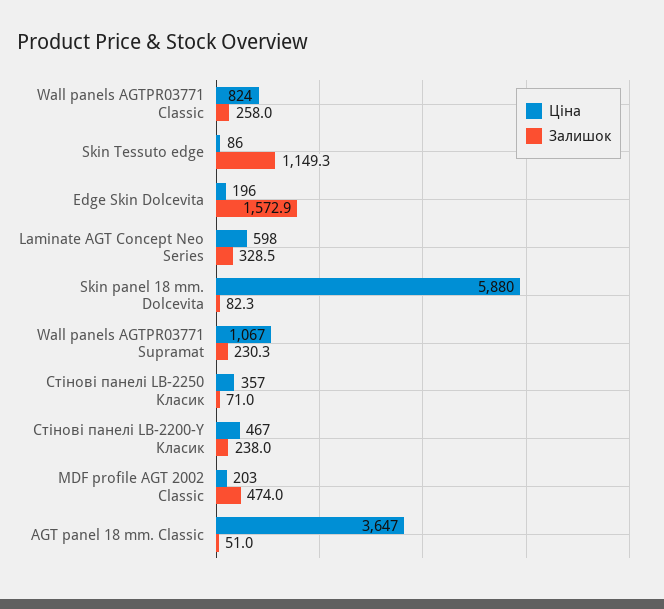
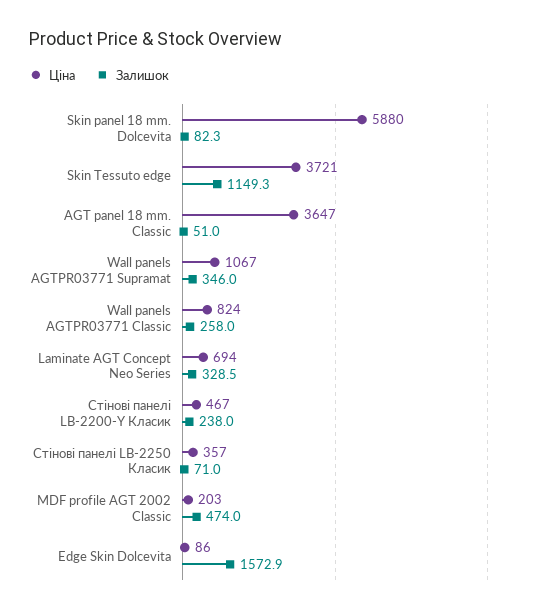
  {
    "Ціна": {
      "Wall panels AGTPR03771 Classic": 824,
-     "Skin Tessuto edge": 86,
+     "Skin Tessuto edge": 3721,
-     "Edge Skin Dolcevita": 196,
+     "Edge Skin Dolcevita": 86,
-     "Laminate AGT Concept Neo Series": 598,
+     "Laminate AGT Concept Neo Series": 694,
      "Skin panel 18 mm. Dolcevita": 5880,
      "Wall panels AGTPR03771 Supramat": 1067,
      "Стінові панелі LB-2250 Класик": 357,
      "Стінові панелі LB-2200-Y Класик": 467,
      "MDF profile AGT 2002 Classic": 203,
      "AGT panel 18 mm. Classic": 3647
    },
    "Залишок": {
      "Wall panels AGTPR03771 Classic": 258,
      "Skin Tessuto edge": 1149.3,
      "Edge Skin Dolcevita": 1572.9,
      "Laminate AGT Concept Neo Series": 328.5,
      "Skin panel 18 mm. Dolcevita": 82.3,
-     "Wall panels AGTPR03771 Supramat": 230.3,
+     "Wall panels AGTPR03771 Supramat": 346,
      "Стінові панелі LB-2250 Класик": 71,
      "Стінові панелі LB-2200-Y Класик": 238,
      "MDF profile AGT 2002 Classic": 474,
      "AGT panel 18 mm. Classic": 51
    }
  }

